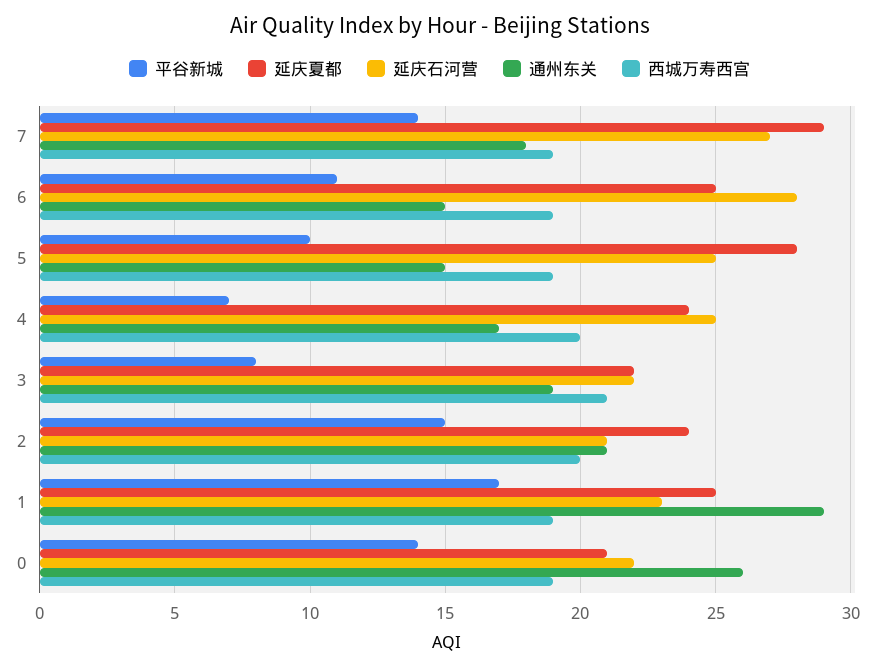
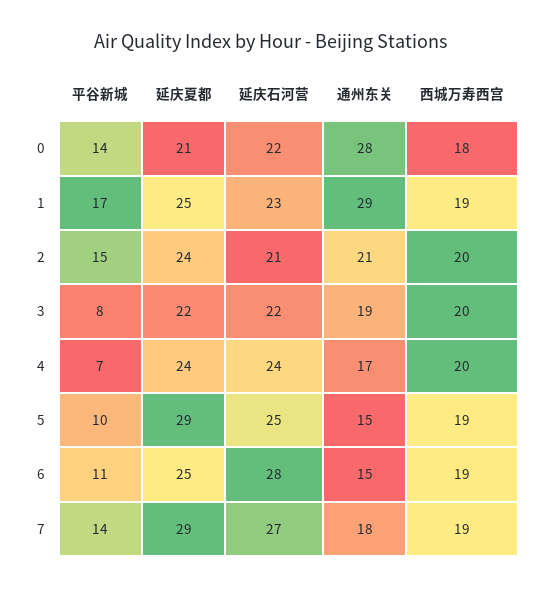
  {
    "平谷新城": {
      "7": 14,
      "6": 11,
      "5": 10,
      "4": 7,
      "3": 8,
      "2": 15,
      "1": 17,
      "0": 14
    },
    "延庆夏都": {
      "7": 29,
      "6": 25,
-     "5": 28,
+     "5": 29,
      "4": 24,
      "3": 22,
      "2": 24,
      "1": 25,
      "0": 21
    },
    "延庆石河营": {
      "7": 27,
      "6": 28,
      "5": 25,
-     "4": 25,
+     "4": 24,
      "3": 22,
      "2": 21,
      "1": 23,
      "0": 22
    },
    "通州东关": {
      "7": 18,
      "6": 15,
      "5": 15,
      "4": 17,
      "3": 19,
      "2": 21,
      "1": 29,
-     "0": 26
+     "0": 28
    },
    "西城万寿西宫": {
      "7": 19,
      "6": 19,
      "5": 19,
      "4": 20,
-     "3": 21,
+     "3": 20,
      "2": 20,
      "1": 19,
-     "0": 19
+     "0": 18
    }
  }

